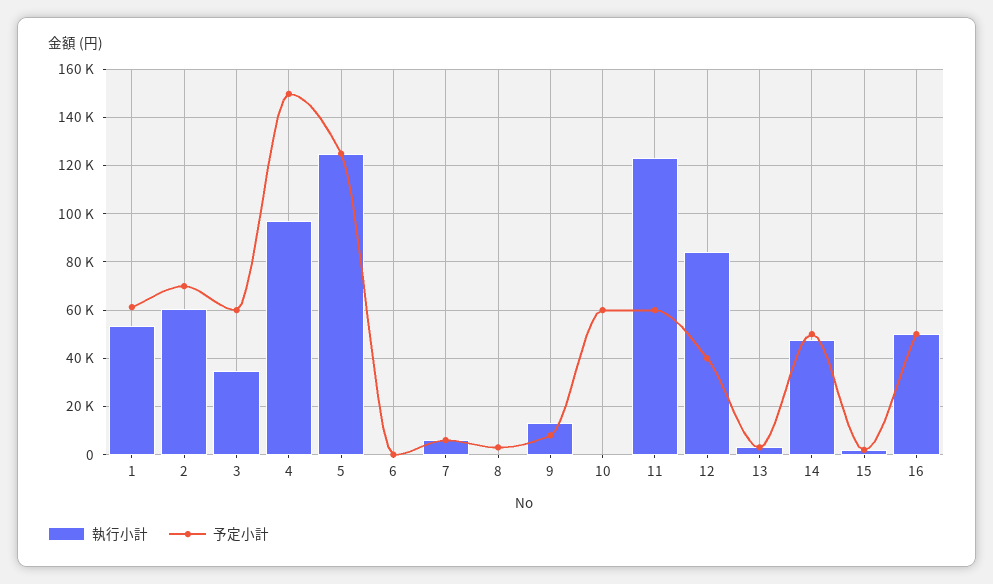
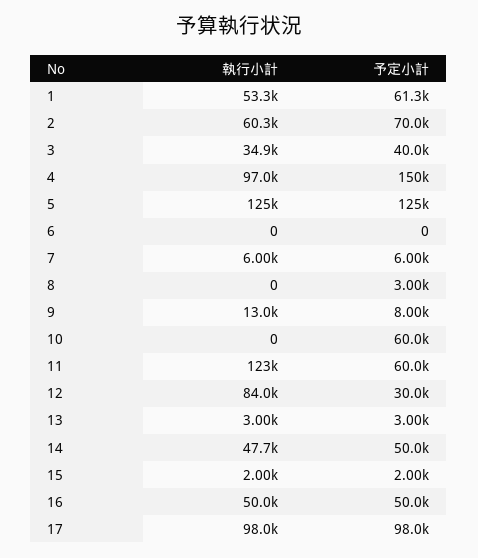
  {
    "執行小計": {
      "1": 53300,
      "2": 60300,
      "3": 34900,
      "4": 97000,
      "5": 125000,
      "6": 0,
      "7": 6000,
      "8": 0,
      "9": 13000,
      "10": 0,
      "11": 123000,
      "12": 84000,
      "13": 3000,
      "14": 47700,
      "15": 2000,
-     "16": 50000
+     "16": 50000,
+     "17": 98000
    },
    "予定小計": {
      "1": 61300,
      "2": 70000,
-     "3": 60000,
+     "3": 40000,
      "4": 150000,
      "5": 125000,
      "6": 0,
      "7": 6000,
      "8": 3000,
      "9": 8000,
      "10": 60000,
      "11": 60000,
-     "12": 40000,
+     "12": 30000,
      "13": 3000,
      "14": 50000,
      "15": 2000,
-     "16": 50000
+     "16": 50000,
+     "17": 98000
    }
  }

